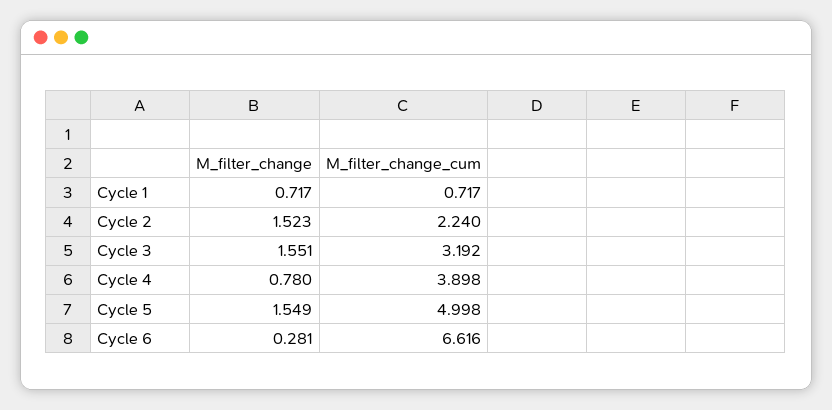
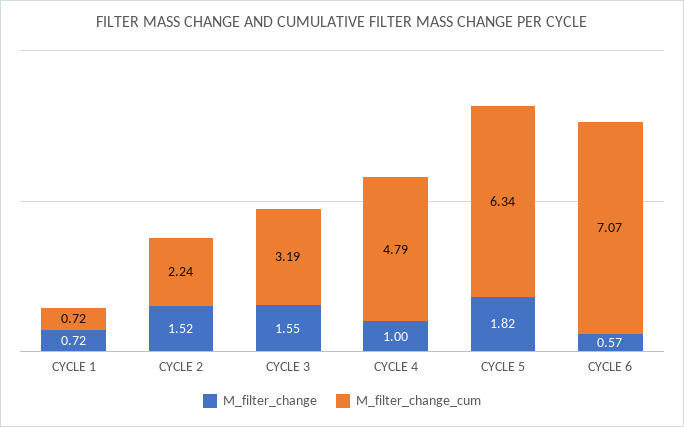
  {
    "M_filter_change": {
      "Cycle 1": 0.717,
      "Cycle 2": 1.523,
      "Cycle 3": 1.551,
-     "Cycle 4": 0.78,
+     "Cycle 4": 1,
-     "Cycle 5": 1.549,
+     "Cycle 5": 1.82,
-     "Cycle 6": 0.281
+     "Cycle 6": 0.57
    },
    "M_filter_change_cum": {
      "Cycle 1": 0.717,
      "Cycle 2": 2.24,
      "Cycle 3": 3.192,
-     "Cycle 4": 3.898,
+     "Cycle 4": 4.79,
-     "Cycle 5": 4.998,
+     "Cycle 5": 6.34,
-     "Cycle 6": 6.616
+     "Cycle 6": 7.07
    }
  }

